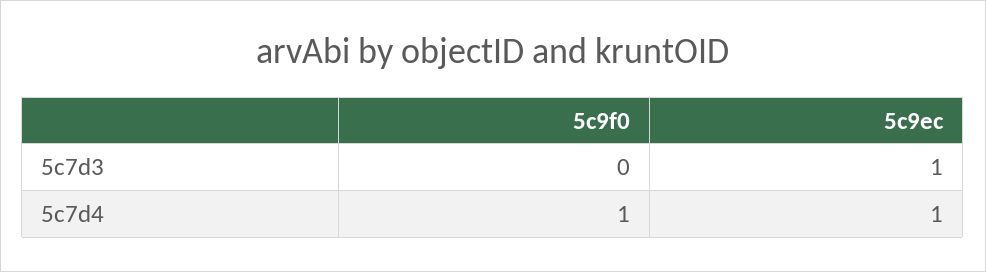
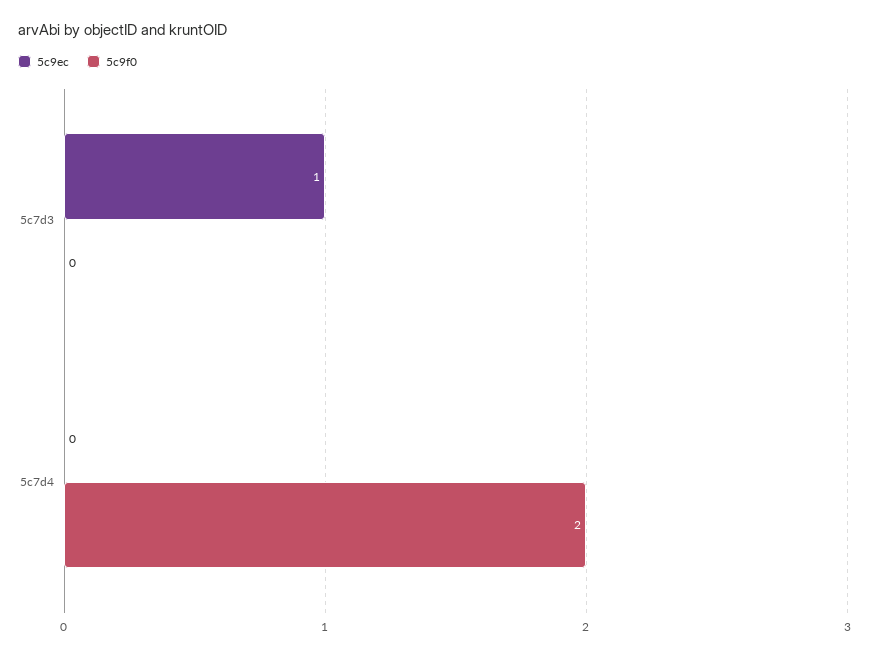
  {
    "5c9f0": {
      "5c7d3": 0,
-     "5c7d4": 1
+     "5c7d4": 2
    },
    "5c9ec": {
      "5c7d3": 1,
-     "5c7d4": 1
+     "5c7d4": 0
    }
  }

